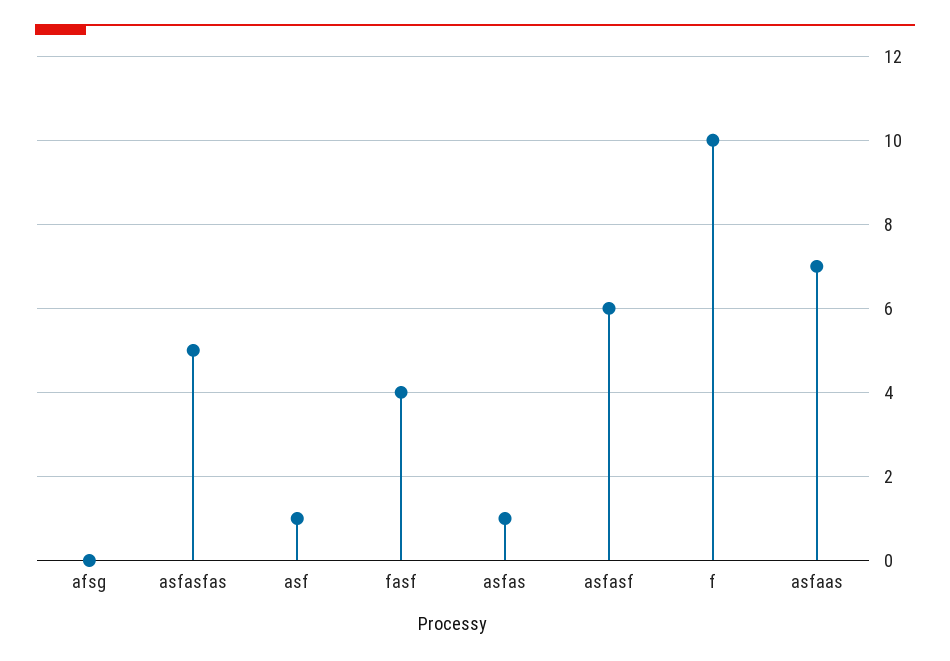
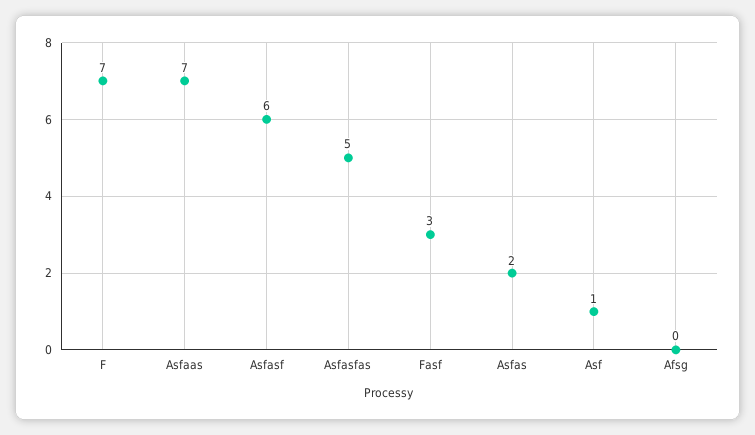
  {
    "afsg": 0,
    "asfasfas": 5,
    "asf": 1,
-   "fasf": 4,
+   "fasf": 3,
-   "asfas": 1,
+   "asfas": 2,
    "asfasf": 6,
-   "f": 10,
+   "f": 7,
    "asfaas": 7
  }

